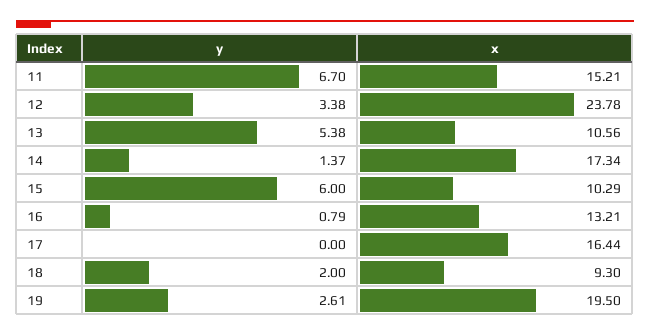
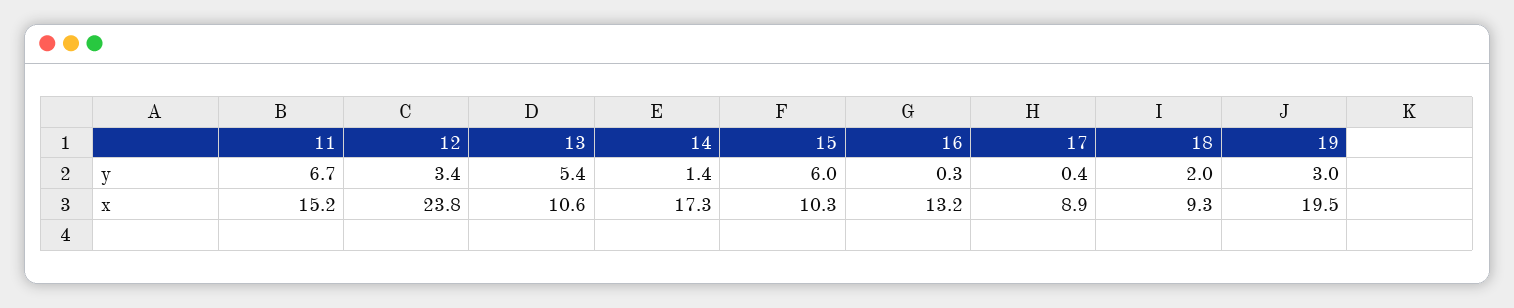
  {
    "y": {
      "11": 6.7,
      "12": 3.38,
      "13": 5.38,
      "14": 1.37,
      "15": 6,
-     "16": 0.79,
+     "16": 0.3,
-     "17": 0,
+     "17": 0.4,
      "18": 2,
-     "19": 2.61
+     "19": 3
    },
    "x": {
      "11": 15.21,
      "12": 23.78,
      "13": 10.56,
      "14": 17.34,
      "15": 10.29,
      "16": 13.21,
-     "17": 16.44,
+     "17": 8.9,
      "18": 9.3,
      "19": 19.5
    }
  }

